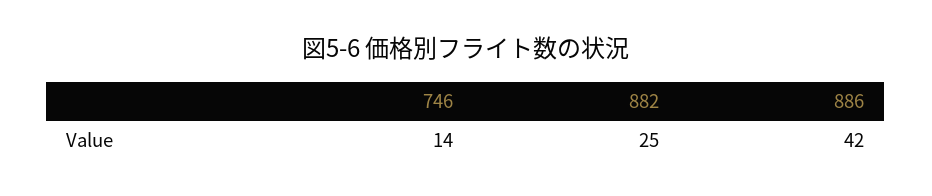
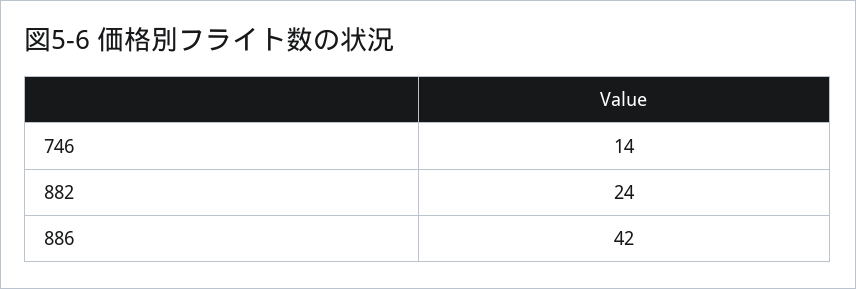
  {
    "746": 14,
-   "882": 25,
+   "882": 24,
    "886": 42
  }

